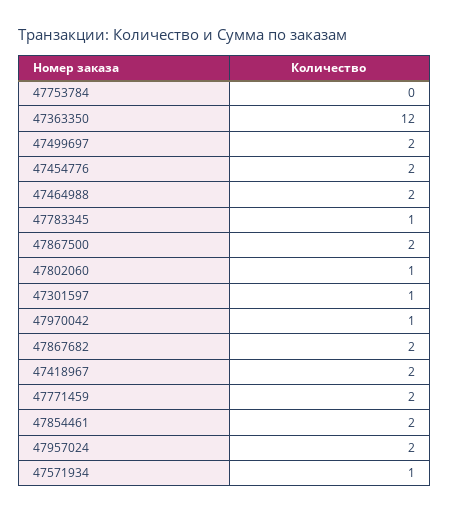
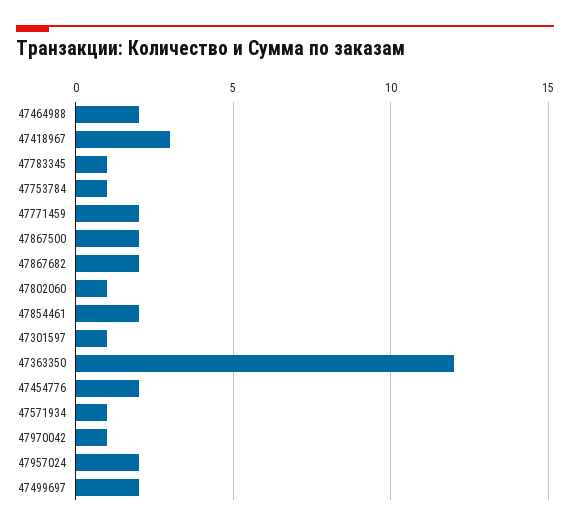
  {
-   "47753784": 0,
+   "47753784": 1,
    "47363350": 12,
    "47499697": 2,
    "47454776": 2,
    "47464988": 2,
    "47783345": 1,
    "47867500": 2,
    "47802060": 1,
    "47301597": 1,
    "47970042": 1,
    "47867682": 2,
-   "47418967": 2,
+   "47418967": 3,
    "47771459": 2,
    "47854461": 2,
    "47957024": 2,
    "47571934": 1
  }

